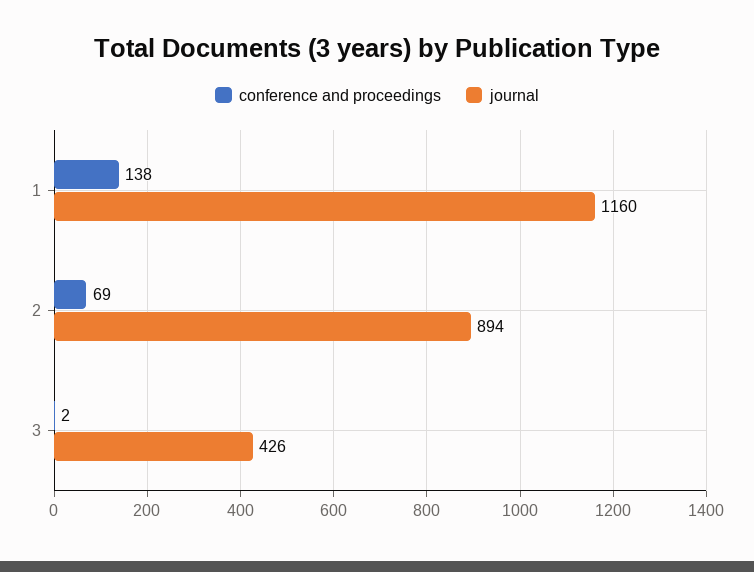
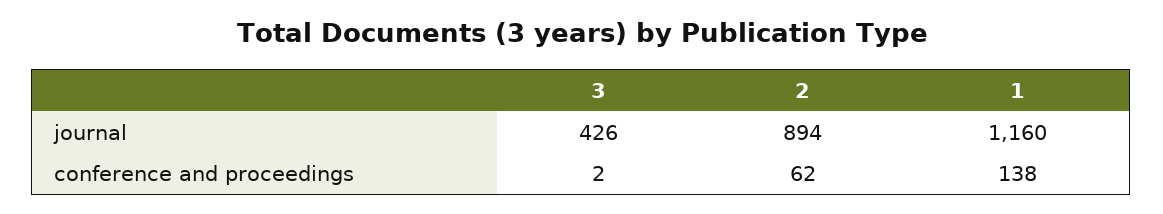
  {
    "conference and proceedings": {
      "1": 138,
-     "2": 69,
+     "2": 62,
      "3": 2
    },
    "journal": {
      "1": 1160,
      "2": 894,
      "3": 426
    }
  }

